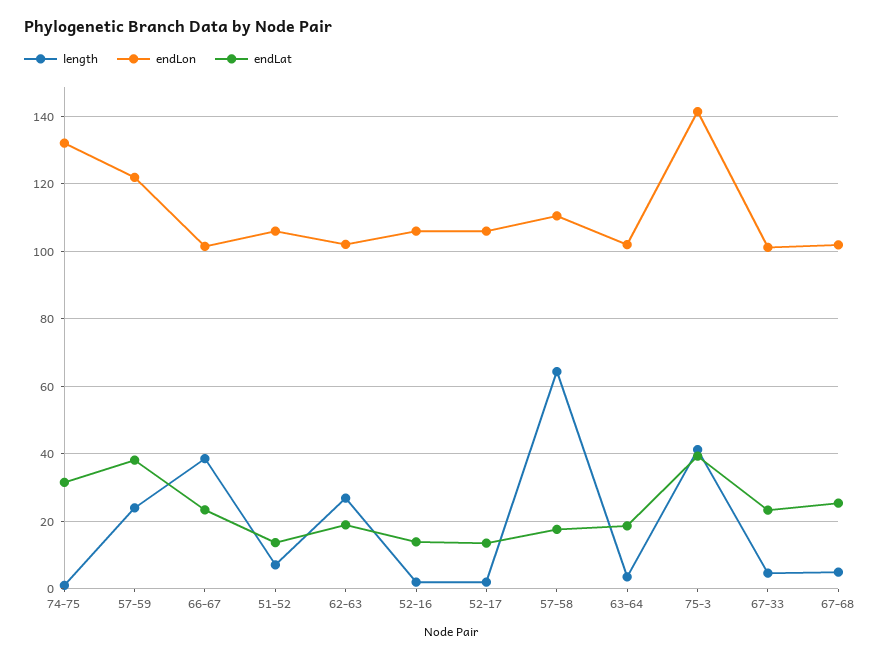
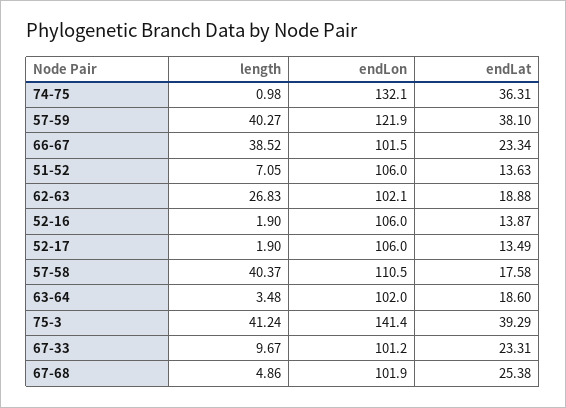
  {
    "length": {
      "74-75": 0.98,
-     "57-59": 24,
+     "57-59": 40.27,
      "66-67": 38.52,
      "51-52": 7.05,
      "62-63": 26.83,
      "52-16": 1.9,
      "52-17": 1.9,
-     "57-58": 64,
+     "57-58": 40.37,
      "63-64": 3.48,
      "75-3": 41.24,
-     "67-33": 4,
+     "67-33": 9.67,
      "67-68": 4.86
    },
    "endLon": {
      "74-75": 132.1,
      "57-59": 121.9,
      "66-67": 101.5,
      "51-52": 106,
      "62-63": 102.1,
      "52-16": 106,
      "52-17": 106,
      "57-58": 110.5,
      "63-64": 102,
      "75-3": 141.4,
      "67-33": 101.2,
      "67-68": 101.9
    },
    "endLat": {
-     "74-75": 32,
+     "74-75": 36.31,
      "57-59": 38.1,
      "66-67": 23.34,
      "51-52": 13.63,
      "62-63": 18.88,
      "52-16": 13.87,
      "52-17": 13.49,
      "57-58": 17.58,
      "63-64": 18.6,
      "75-3": 39.29,
      "67-33": 23.31,
      "67-68": 25.38
    }
  }

